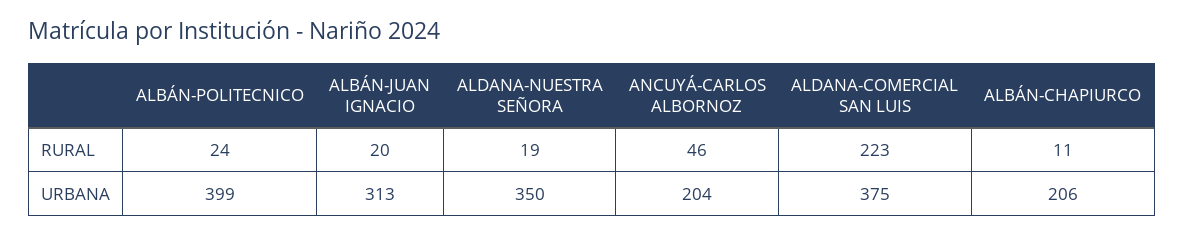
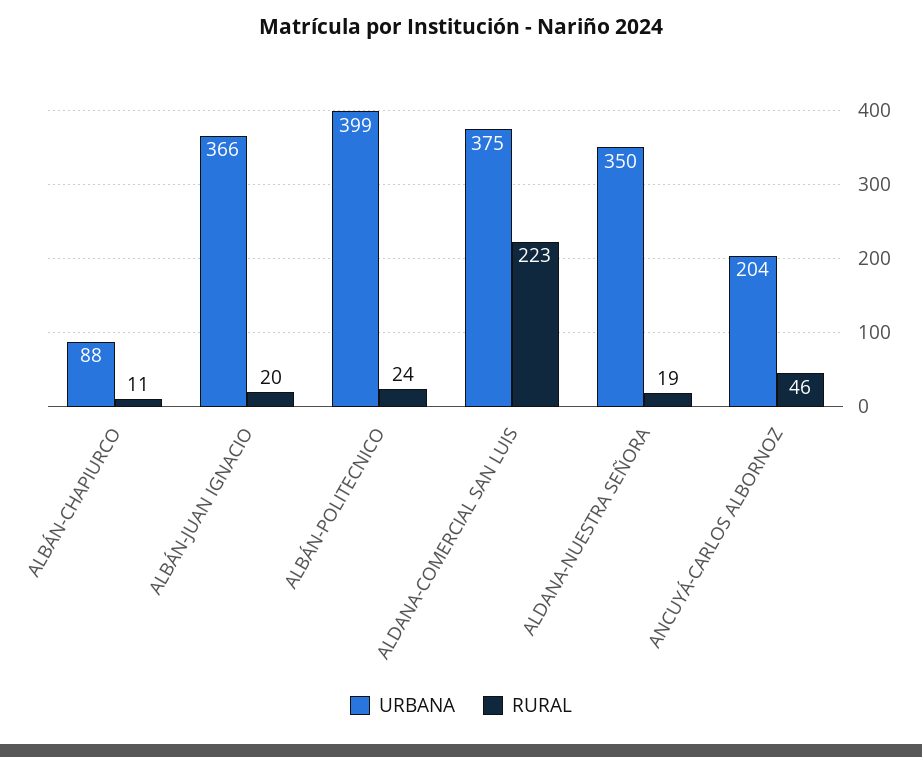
  {
    "RURAL": {
      "ALBÁN-POLITECNICO": 24,
      "ALBÁN-JUAN IGNACIO": 20,
      "ALDANA-NUESTRA SEÑORA": 19,
      "ANCUYÁ-CARLOS ALBORNOZ": 46,
      "ALDANA-COMERCIAL SAN LUIS": 223,
      "ALBÁN-CHAPIURCO": 11
    },
    "URBANA": {
      "ALBÁN-POLITECNICO": 399,
-     "ALBÁN-JUAN IGNACIO": 313,
+     "ALBÁN-JUAN IGNACIO": 366,
      "ALDANA-NUESTRA SEÑORA": 350,
      "ANCUYÁ-CARLOS ALBORNOZ": 204,
      "ALDANA-COMERCIAL SAN LUIS": 375,
-     "ALBÁN-CHAPIURCO": 206
+     "ALBÁN-CHAPIURCO": 88
    }
  }

